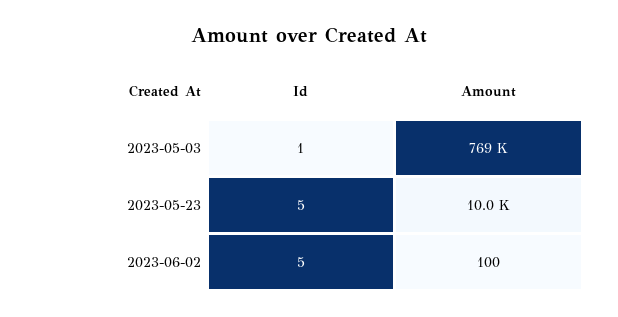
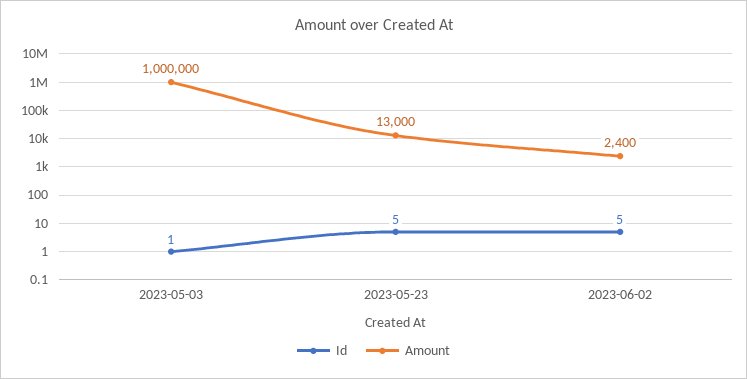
  {
    "Id": {
      "2023-05-03": 1,
      "2023-05-23": 5,
      "2023-06-02": 5
    },
    "Amount": {
-     "2023-05-03": 769000,
+     "2023-05-03": 1000000,
-     "2023-05-23": 10000,
+     "2023-05-23": 13000,
-     "2023-06-02": 100
+     "2023-06-02": 2400
    }
  }

